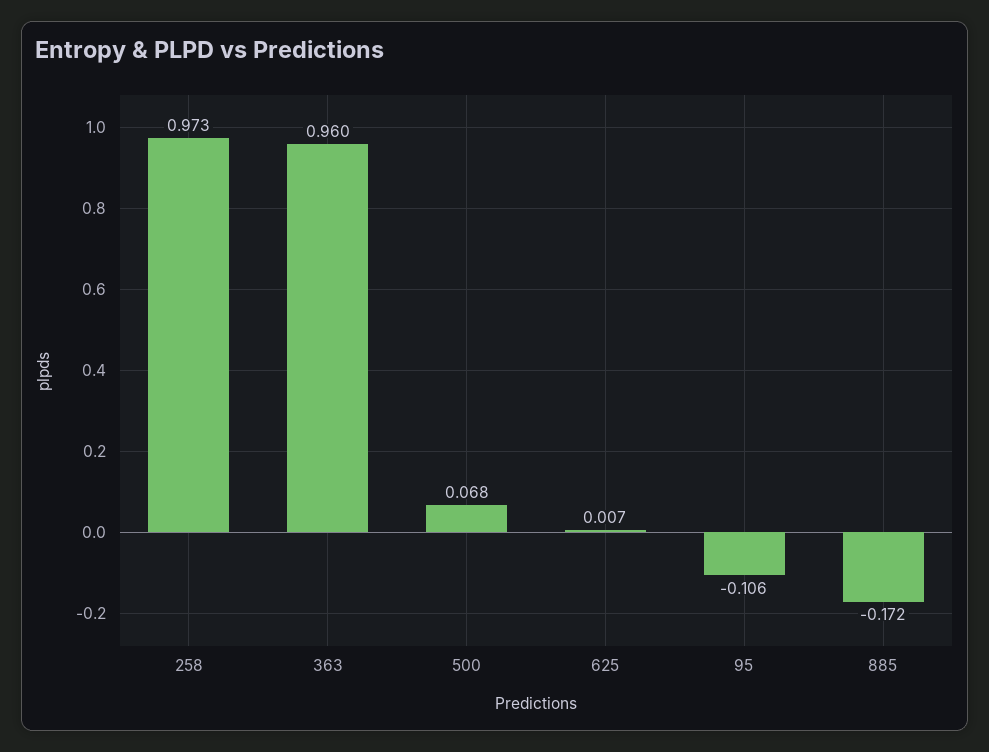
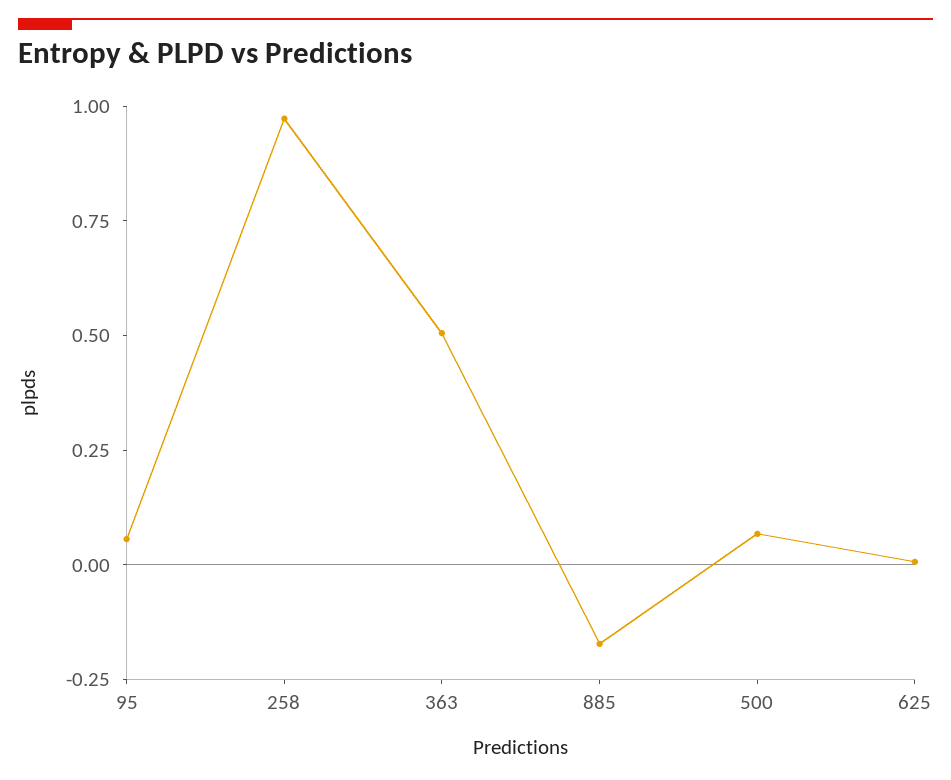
  {
    "258": 0.973,
-   "363": 0.96,
+   "363": 0.5,
    "500": 0.068,
    "625": 0.007,
-   "95": -0.106,
+   "95": 0.05,
    "885": -0.172
  }

